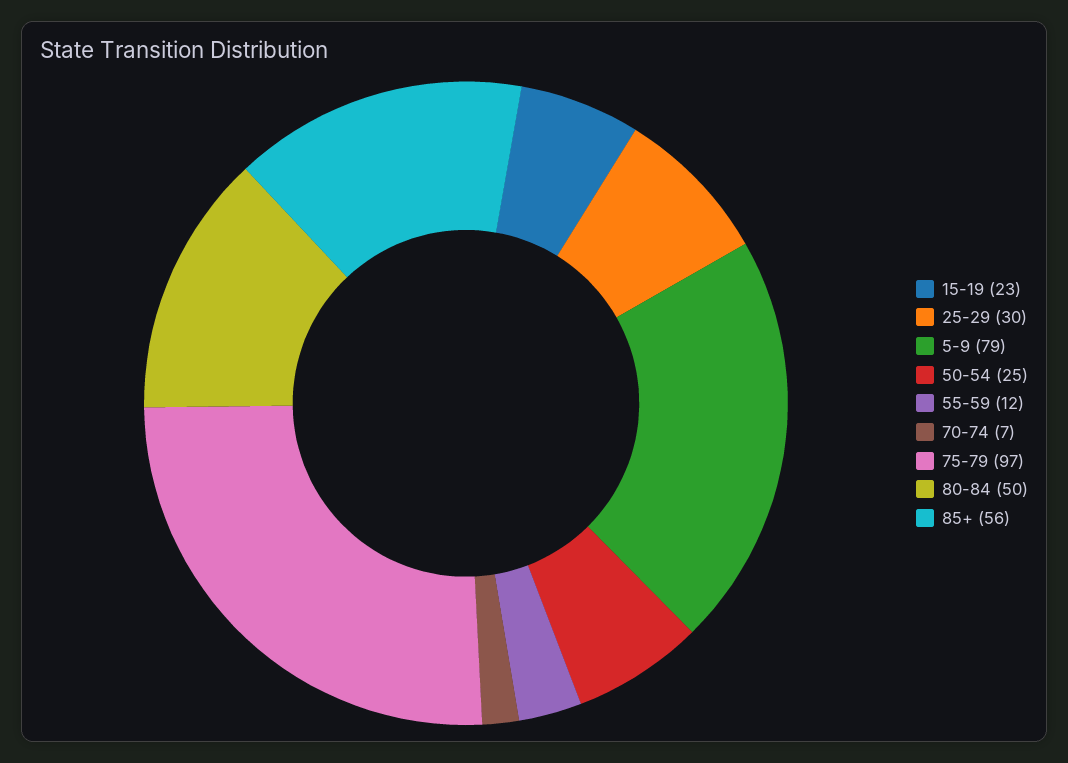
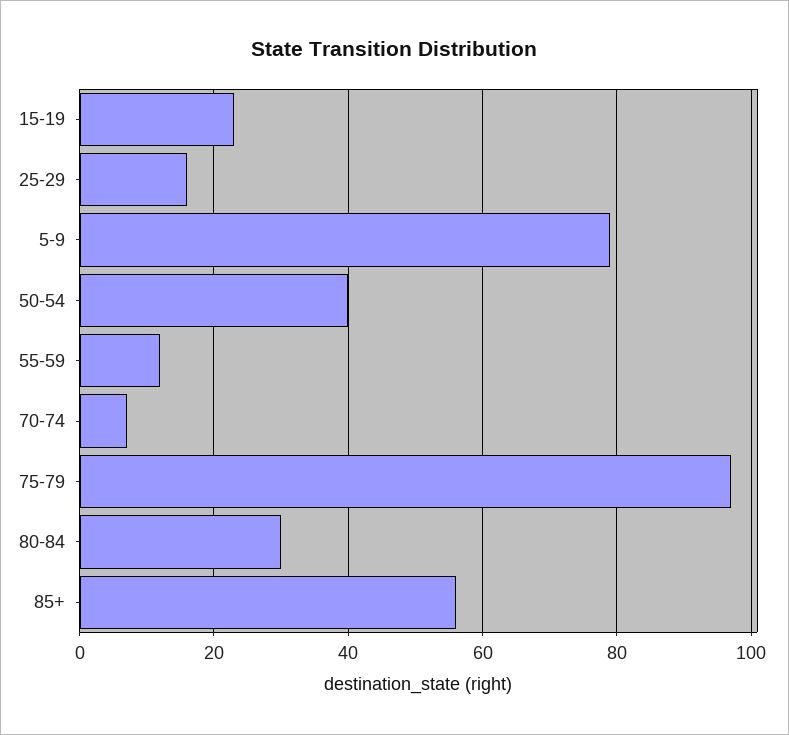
  {
    "15-19": 23,
-   "25-29": 30,
+   "25-29": 15,
    "5-9": 79,
-   "50-54": 25,
+   "50-54": 40,
    "55-59": 12,
    "70-74": 7,
    "75-79": 97,
-   "80-84": 50,
+   "80-84": 30,
    "85+": 56
  }

